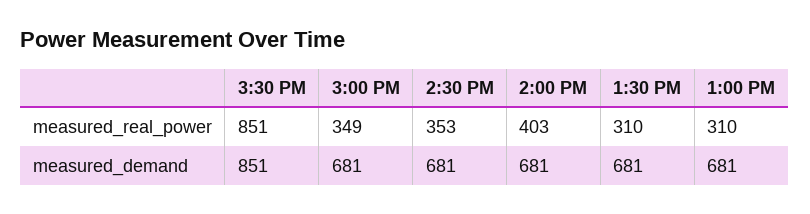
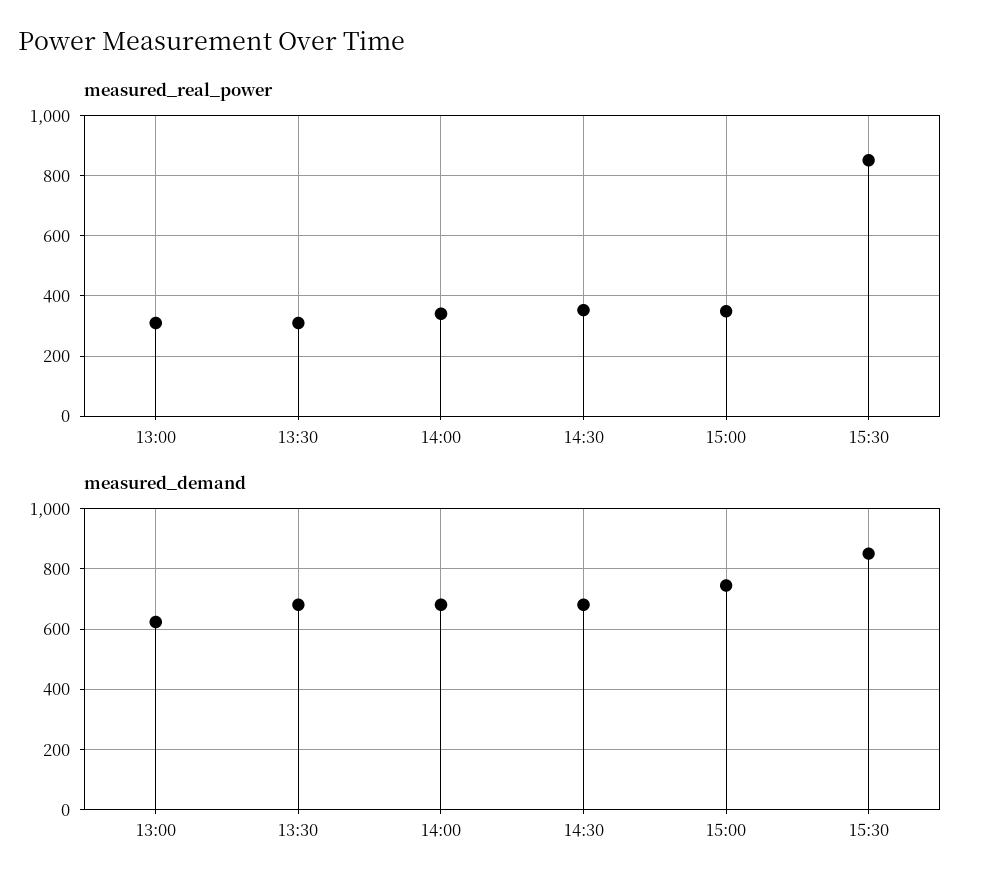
  {
    "measured_real_power": {
      "3:30 PM": 851,
      "3:00 PM": 349,
      "2:30 PM": 353,
-     "2:00 PM": 403,
+     "2:00 PM": 340,
      "1:30 PM": 310,
      "1:00 PM": 310
    },
    "measured_demand": {
      "3:30 PM": 851,
-     "3:00 PM": 681,
+     "3:00 PM": 740,
      "2:30 PM": 681,
      "2:00 PM": 681,
      "1:30 PM": 681,
-     "1:00 PM": 681
+     "1:00 PM": 620
    }
  }

